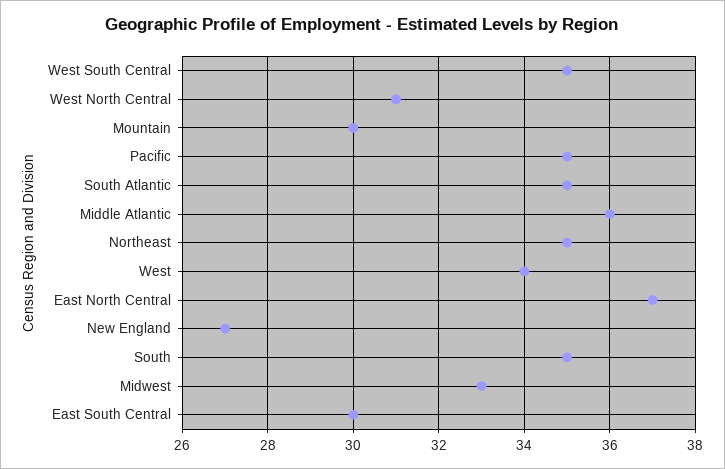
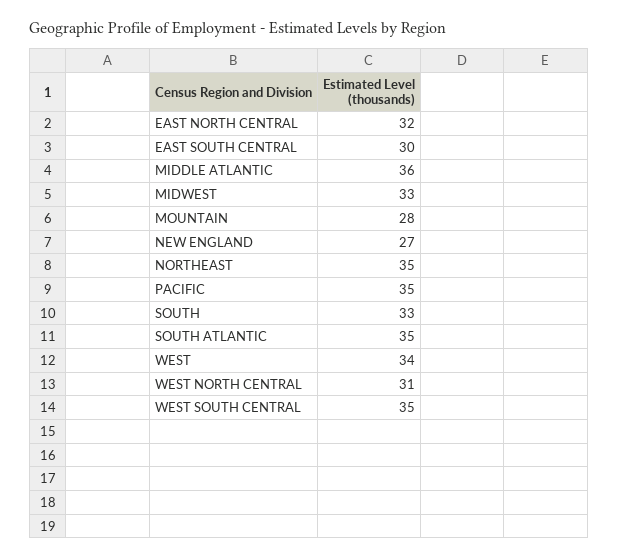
  {
    "West South Central": 35,
    "West North Central": 31,
-   "Mountain": 30,
+   "Mountain": 28,
    "Pacific": 35,
    "South Atlantic": 35,
    "Middle Atlantic": 36,
    "Northeast": 35,
    "West": 34,
-   "East North Central": 37,
+   "East North Central": 32,
    "New England": 27,
-   "South": 35,
+   "South": 33,
    "Midwest": 33,
    "East South Central": 30
  }

